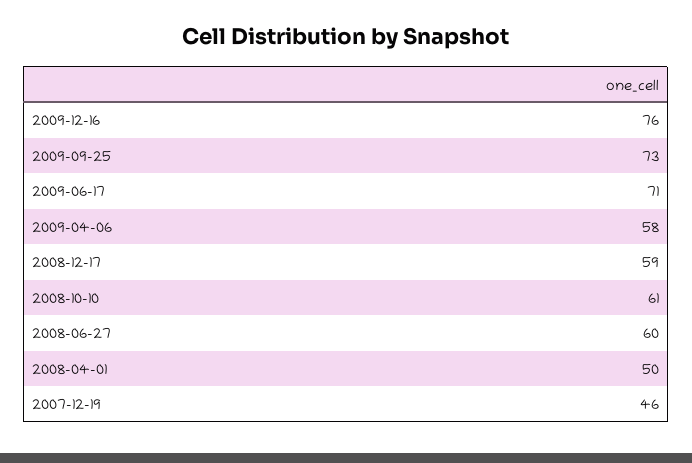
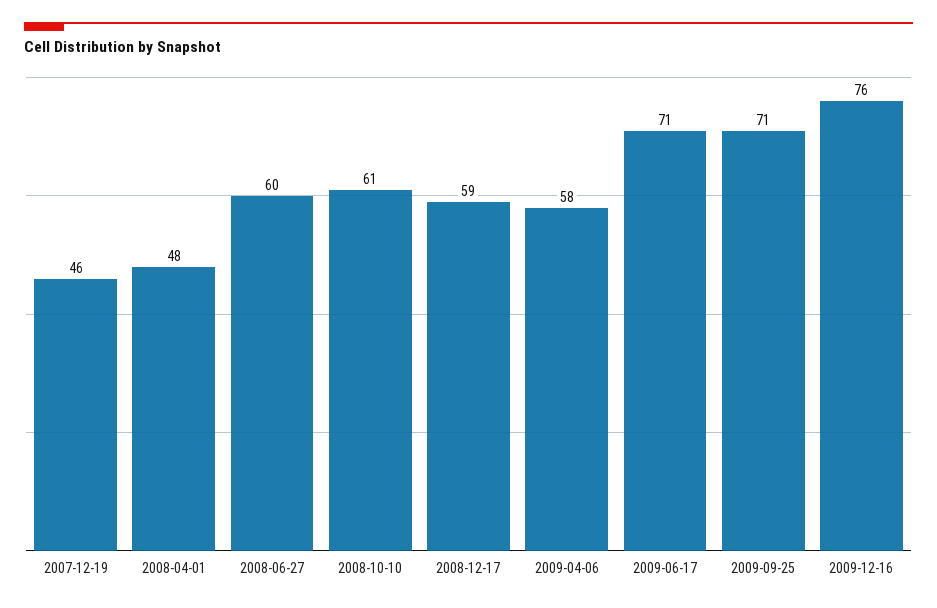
  {
    "2009-12-16": 76,
-   "2009-09-25": 73,
+   "2009-09-25": 71,
    "2009-06-17": 71,
    "2009-04-06": 58,
    "2008-12-17": 59,
    "2008-10-10": 61,
    "2008-06-27": 60,
-   "2008-04-01": 50,
+   "2008-04-01": 48,
    "2007-12-19": 46
  }

